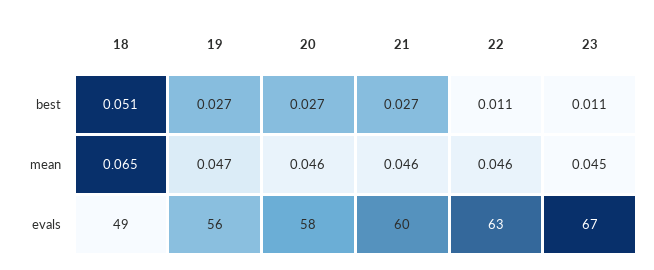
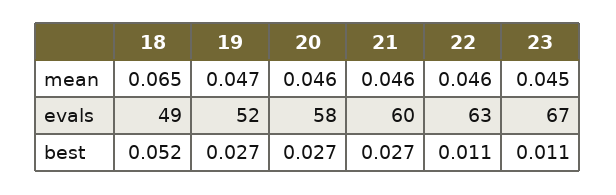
  {
    "18": {
-     "best": 0.051,
+     "best": 0.052,
      "mean": 0.065,
      "evals": 49
    },
    "19": {
      "best": 0.027,
      "mean": 0.047,
-     "evals": 56
+     "evals": 52
    },
    "20": {
      "best": 0.027,
      "mean": 0.046,
      "evals": 58
    },
    "21": {
      "best": 0.027,
      "mean": 0.046,
      "evals": 60
    },
    "22": {
      "best": 0.011,
      "mean": 0.046,
      "evals": 63
    },
    "23": {
      "best": 0.011,
      "mean": 0.045,
      "evals": 67
    }
  }

